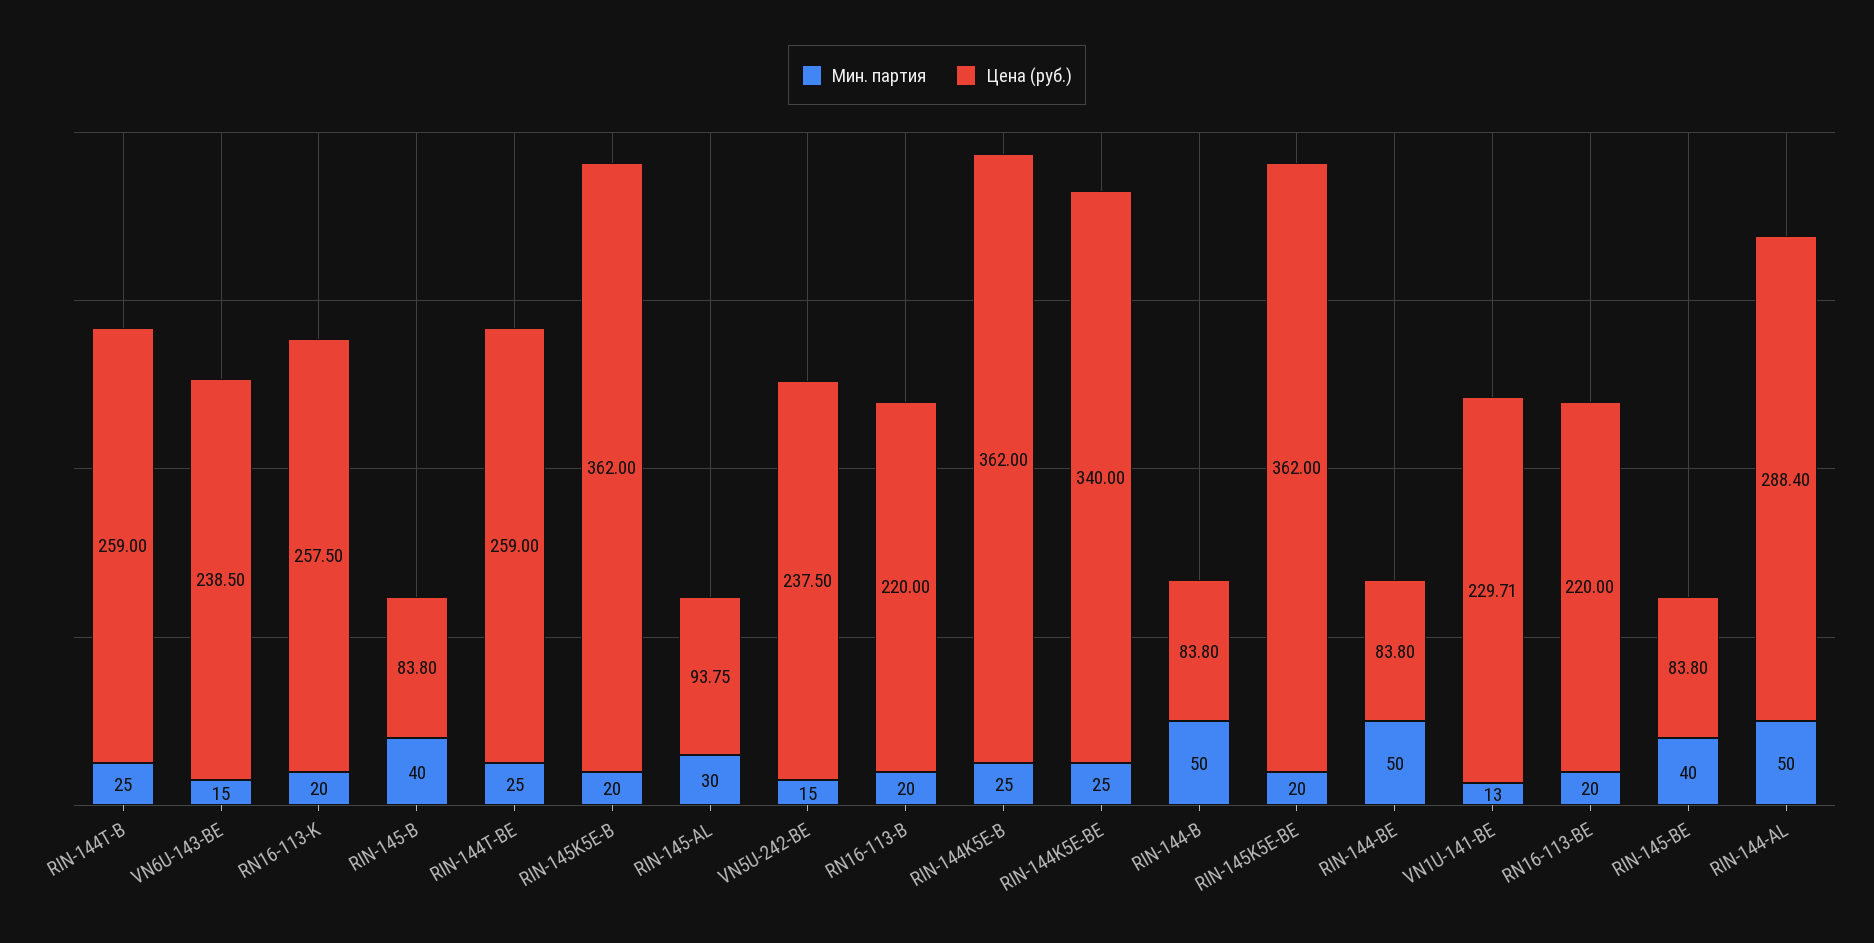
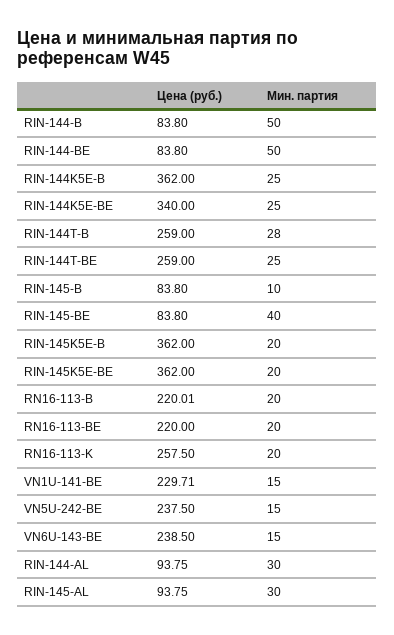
  {
    "Мин. партия": {
-     "RIN-144T-B": 25,
+     "RIN-144T-B": 28,
      "VN6U-143-BE": 15,
      "RN16-113-K": 20,
-     "RIN-145-B": 40,
+     "RIN-145-B": 10,
      "RIN-144T-BE": 25,
      "RIN-145K5E-B": 20,
      "RIN-145-AL": 30,
      "VN5U-242-BE": 15,
      "RN16-113-B": 20,
      "RIN-144K5E-B": 25,
      "RIN-144K5E-BE": 25,
      "RIN-144-B": 50,
      "RIN-145K5E-BE": 20,
      "RIN-144-BE": 50,
-     "VN1U-141-BE": 13,
+     "VN1U-141-BE": 15,
      "RN16-113-BE": 20,
      "RIN-145-BE": 40,
-     "RIN-144-AL": 50
+     "RIN-144-AL": 30
    },
    "Цена (руб.)": {
      "RIN-144T-B": 259,
      "VN6U-143-BE": 238.5,
      "RN16-113-K": 257.5,
      "RIN-145-B": 83.8,
      "RIN-144T-BE": 259,
      "RIN-145K5E-B": 362,
      "RIN-145-AL": 93.75,
      "VN5U-242-BE": 237.5,
-     "RN16-113-B": 220,
+     "RN16-113-B": 220.01,
      "RIN-144K5E-B": 362,
      "RIN-144K5E-BE": 340,
      "RIN-144-B": 83.8,
      "RIN-145K5E-BE": 362,
      "RIN-144-BE": 83.8,
      "VN1U-141-BE": 229.71,
      "RN16-113-BE": 220,
      "RIN-145-BE": 83.8,
-     "RIN-144-AL": 288.4
+     "RIN-144-AL": 93.75
    }
  }

